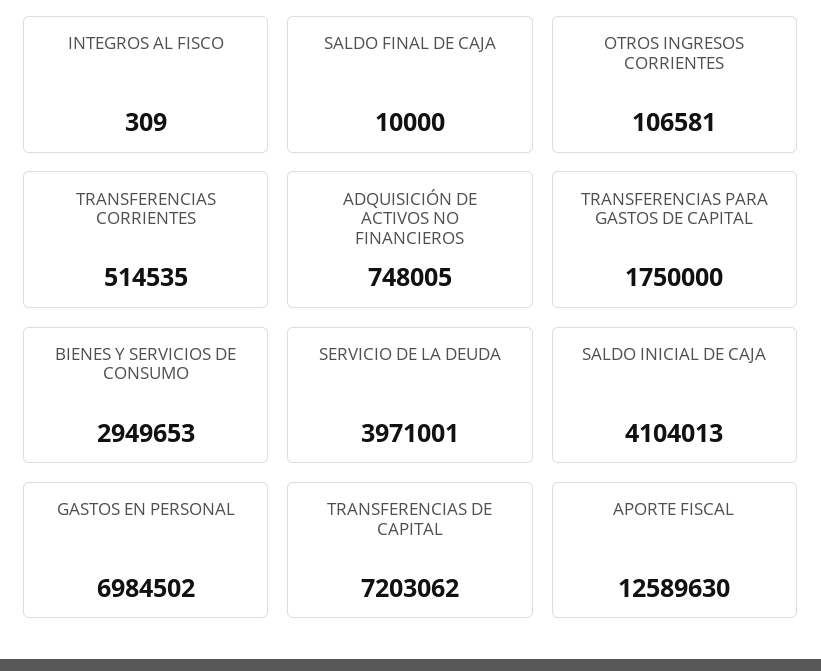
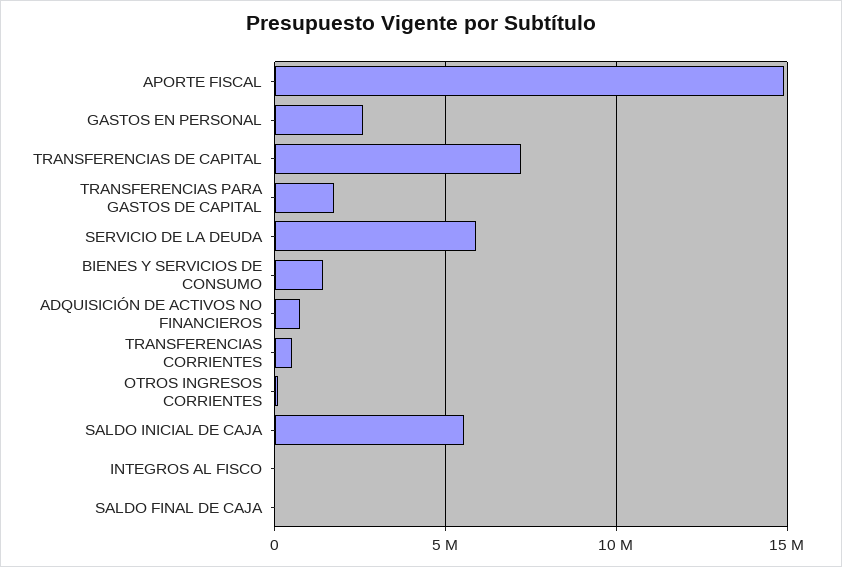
  {
    "INTEGROS AL FISCO": 309,
    "SALDO FINAL DE CAJA": 10000,
    "OTROS INGRESOS CORRIENTES": 106581,
    "TRANSFERENCIAS CORRIENTES": 514535,
    "ADQUISICIÓN DE ACTIVOS NO FINANCIEROS": 748005,
    "TRANSFERENCIAS PARA GASTOS DE CAPITAL": 1750000,
-   "BIENES Y SERVICIOS DE CONSUMO": 2949653,
+   "BIENES Y SERVICIOS DE CONSUMO": 1500000,
-   "SERVICIO DE LA DEUDA": 3971001,
+   "SERVICIO DE LA DEUDA": 6000000,
-   "SALDO INICIAL DE CAJA": 4104013,
+   "SALDO INICIAL DE CAJA": 5500000,
-   "GASTOS EN PERSONAL": 6984502,
+   "GASTOS EN PERSONAL": 2500000,
    "TRANSFERENCIAS DE CAPITAL": 7203062,
-   "APORTE FISCAL": 12589630
+   "APORTE FISCAL": 15000000
  }

